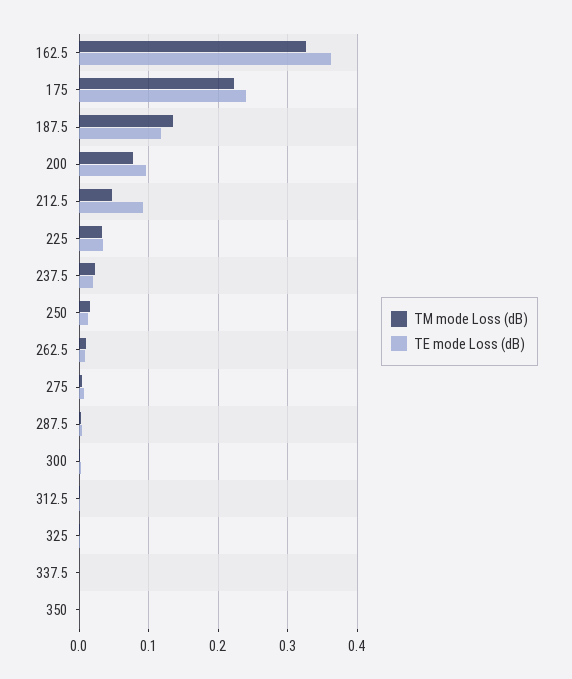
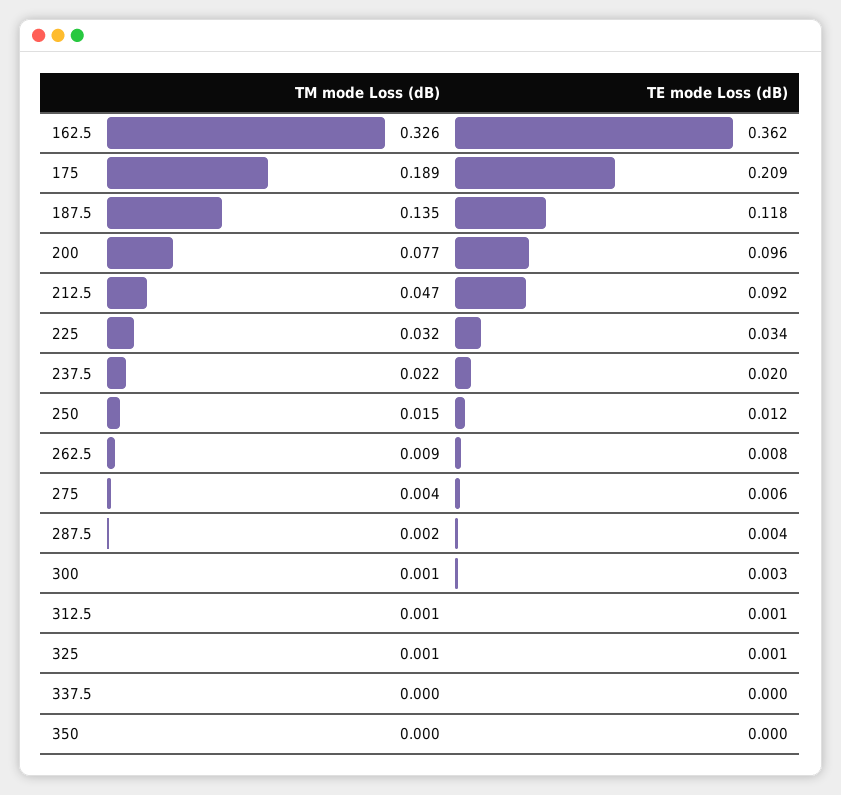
  {
    "TM mode Loss (dB)": {
      "162.5": 0.326,
-     "175": 0.22,
+     "175": 0.189,
      "187.5": 0.135,
      "200": 0.077,
      "212.5": 0.047,
      "225": 0.032,
      "237.5": 0.022,
      "250": 0.015,
      "262.5": 0.009,
      "275": 0.004,
      "287.5": 0.002,
      "300": 0.001,
      "312.5": 0.001,
      "325": 0.001,
      "337.5": 0,
      "350": 0
    },
    "TE mode Loss (dB)": {
      "162.5": 0.362,
-     "175": 0.24,
+     "175": 0.209,
      "187.5": 0.118,
      "200": 0.096,
      "212.5": 0.092,
      "225": 0.034,
      "237.5": 0.02,
      "250": 0.012,
      "262.5": 0.008,
      "275": 0.006,
      "287.5": 0.004,
      "300": 0.003,
      "312.5": 0.001,
      "325": 0.001,
      "337.5": 0,
      "350": 0
    }
  }

